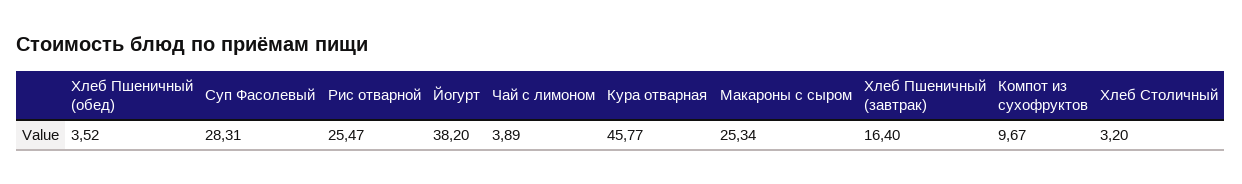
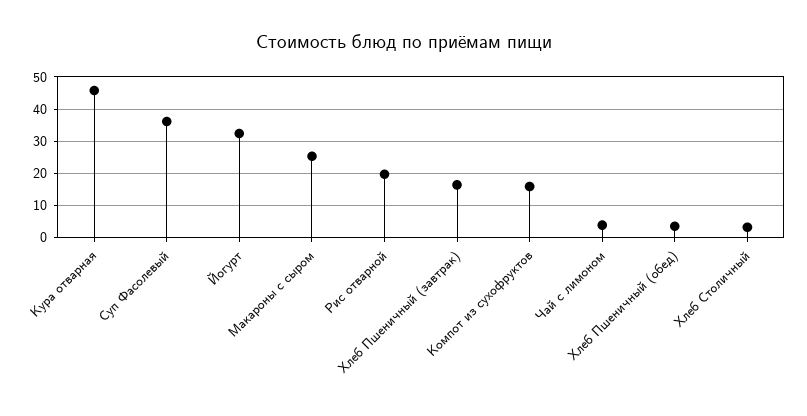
  {
    "Хлеб Пшеничный (обед)": 3.52,
-   "Суп Фасолевый": 28.31,
+   "Суп Фасолевый": 36,
-   "Рис отварной": 25.47,
+   "Рис отварной": 20,
-   "Йогурт": 38.2,
+   "Йогурт": 32,
    "Чай с лимоном": 3.89,
    "Кура отварная": 45.77,
    "Макароны с сыром": 25.34,
    "Хлеб Пшеничный (завтрак)": 16.4,
-   "Компот из сухофруктов": 9.67,
+   "Компот из сухофруктов": 16,
    "Хлеб Столичный": 3.2
  }

